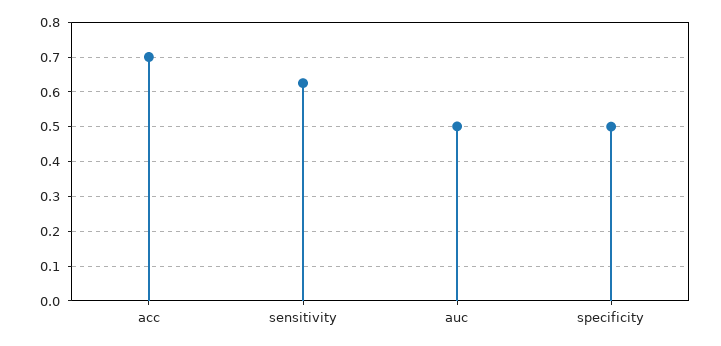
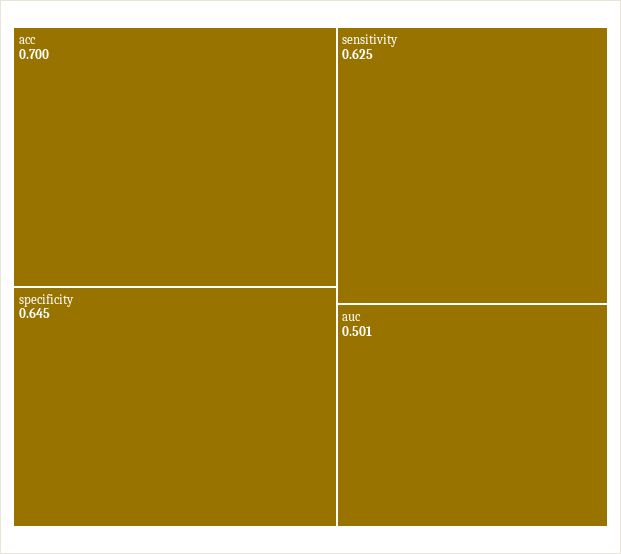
  {
    "acc": 0.7,
    "sensitivity": 0.625,
    "auc": 0.501,
-   "specificity": 0.5
+   "specificity": 0.645
  }

